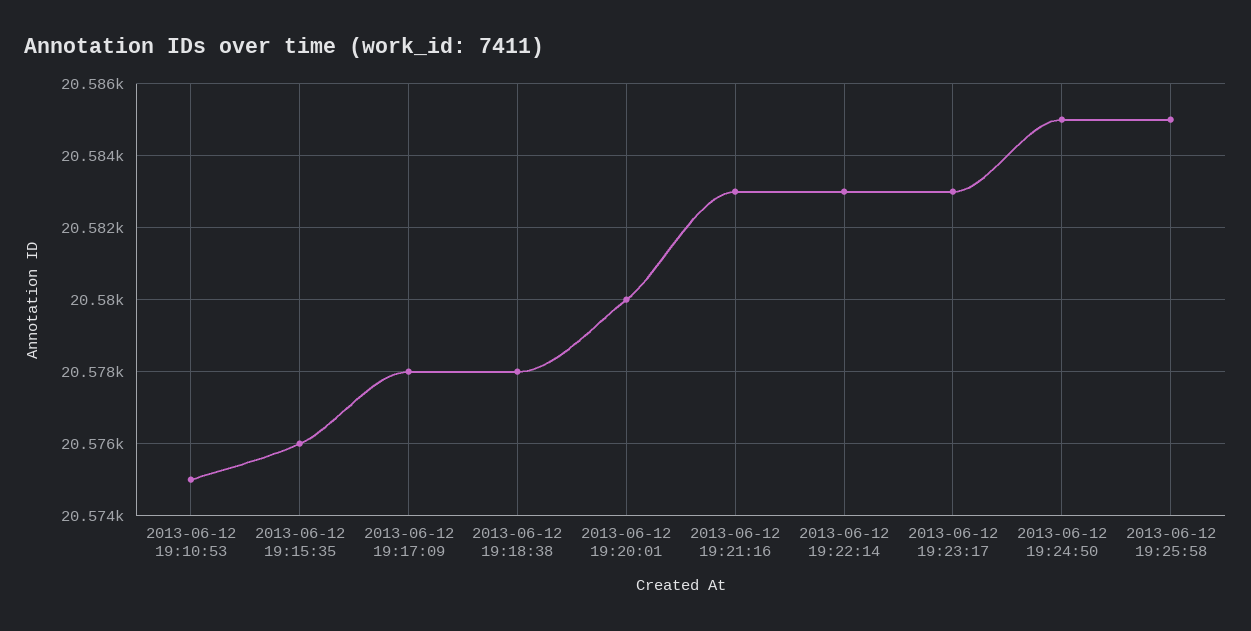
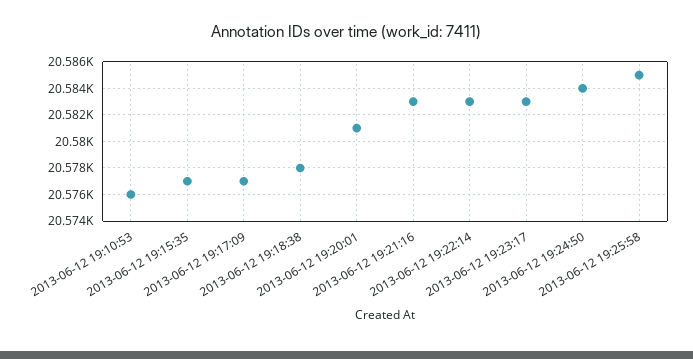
  {
-   "2013-06-12 19:10:53": 20575,
+   "2013-06-12 19:10:53": 20576,
-   "2013-06-12 19:15:35": 20576,
+   "2013-06-12 19:15:35": 20577,
-   "2013-06-12 19:17:09": 20578,
+   "2013-06-12 19:17:09": 20577,
    "2013-06-12 19:18:38": 20578,
-   "2013-06-12 19:20:01": 20580,
+   "2013-06-12 19:20:01": 20581,
    "2013-06-12 19:21:16": 20583,
    "2013-06-12 19:22:14": 20583,
    "2013-06-12 19:23:17": 20583,
-   "2013-06-12 19:24:50": 20585,
+   "2013-06-12 19:24:50": 20584,
    "2013-06-12 19:25:58": 20585
  }

